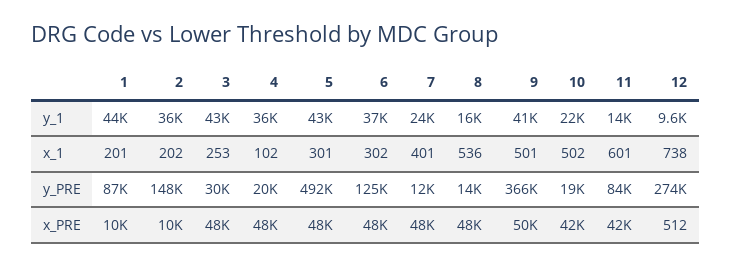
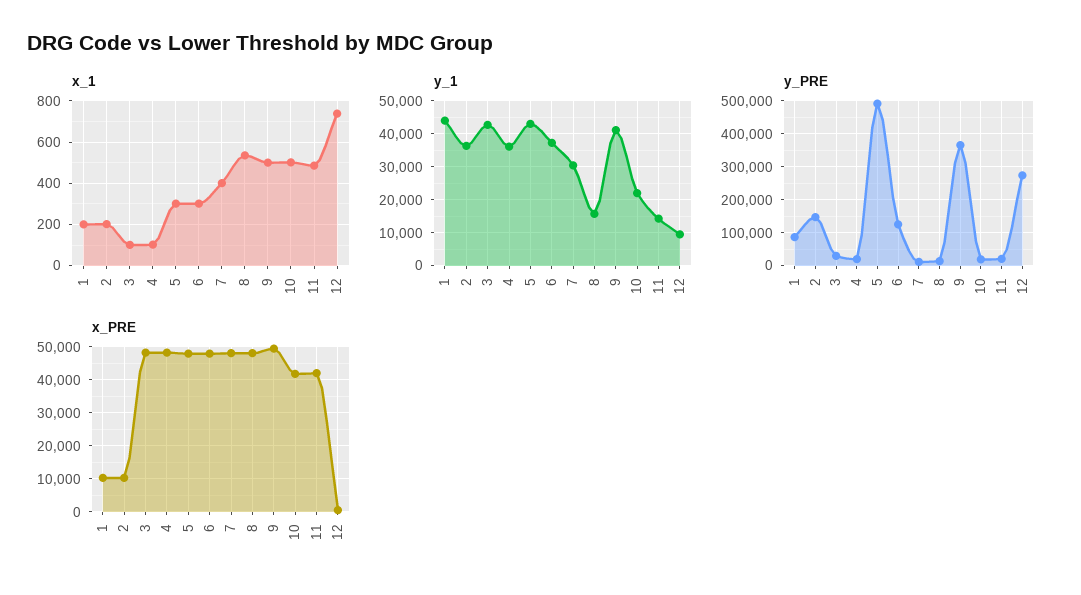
  {
    "y_1": {
      "1": 44000,
      "2": 36000,
      "3": 43000,
      "4": 36000,
      "5": 43000,
      "6": 37000,
-     "7": 24000,
+     "7": 30000,
      "8": 16000,
      "9": 41000,
      "10": 22000,
      "11": 14000,
      "12": 9600
    },
    "x_1": {
      "1": 201,
      "2": 202,
-     "3": 253,
+     "3": 100,
      "4": 102,
      "5": 301,
      "6": 302,
      "7": 401,
      "8": 536,
      "9": 501,
      "10": 502,
-     "11": 601,
+     "11": 500,
      "12": 738
    },
    "y_PRE": {
      "1": 87000,
      "2": 148000,
      "3": 30000,
      "4": 20000,
      "5": 492000,
      "6": 125000,
      "7": 12000,
      "8": 14000,
      "9": 366000,
      "10": 19000,
-     "11": 84000,
+     "11": 20000,
      "12": 274000
    },
    "x_PRE": {
      "1": 10000,
      "2": 10000,
      "3": 48000,
      "4": 48000,
      "5": 48000,
      "6": 48000,
      "7": 48000,
      "8": 48000,
      "9": 50000,
      "10": 42000,
      "11": 42000,
      "12": 512
    }
  }

